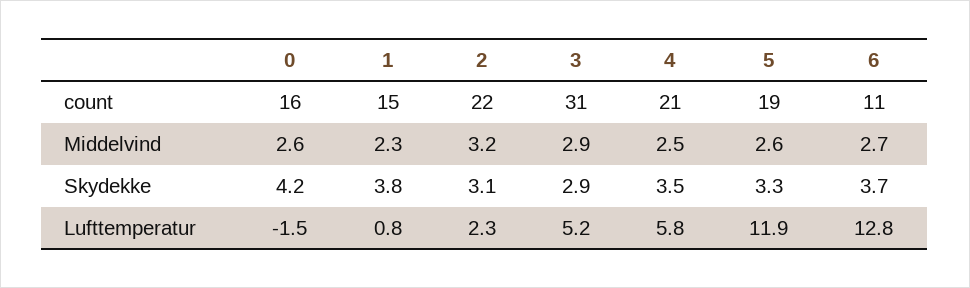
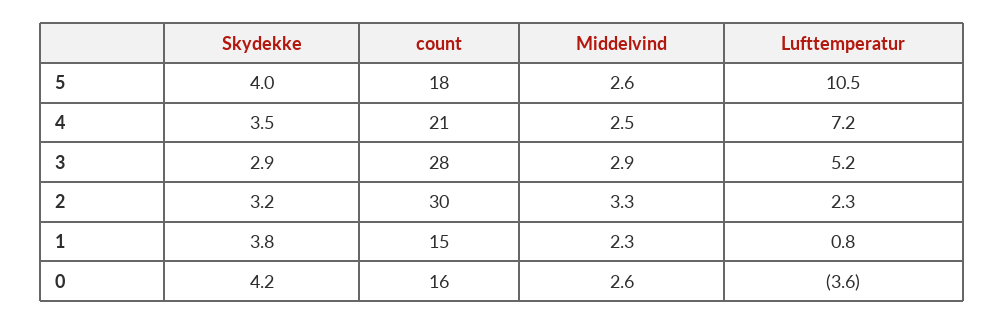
  {
    "0": {
      "count": 16,
      "Middelvind": 2.6,
      "Skydekke": 4.2,
-     "Lufttemperatur": -1.5
+     "Lufttemperatur": -3.6
    },
    "1": {
      "count": 15,
      "Middelvind": 2.3,
      "Skydekke": 3.8,
      "Lufttemperatur": 0.8
    },
    "2": {
-     "count": 22,
+     "count": 30,
-     "Middelvind": 3.2,
+     "Middelvind": 3.3,
-     "Skydekke": 3.1,
+     "Skydekke": 3.2,
      "Lufttemperatur": 2.3
    },
    "3": {
-     "count": 31,
+     "count": 28,
      "Middelvind": 2.9,
      "Skydekke": 2.9,
      "Lufttemperatur": 5.2
    },
    "4": {
      "count": 21,
      "Middelvind": 2.5,
      "Skydekke": 3.5,
-     "Lufttemperatur": 5.8
+     "Lufttemperatur": 7.2
    },
    "5": {
-     "count": 19,
+     "count": 18,
      "Middelvind": 2.6,
-     "Skydekke": 3.3,
+     "Skydekke": 4,
-     "Lufttemperatur": 11.9
+     "Lufttemperatur": 10.5
-   },
+   }
-   "6": {
-     "count": 11,
-     "Middelvind": 2.7,
-     "Skydekke": 3.7,
-     "Lufttemperatur": 12.8
-   }
  }

